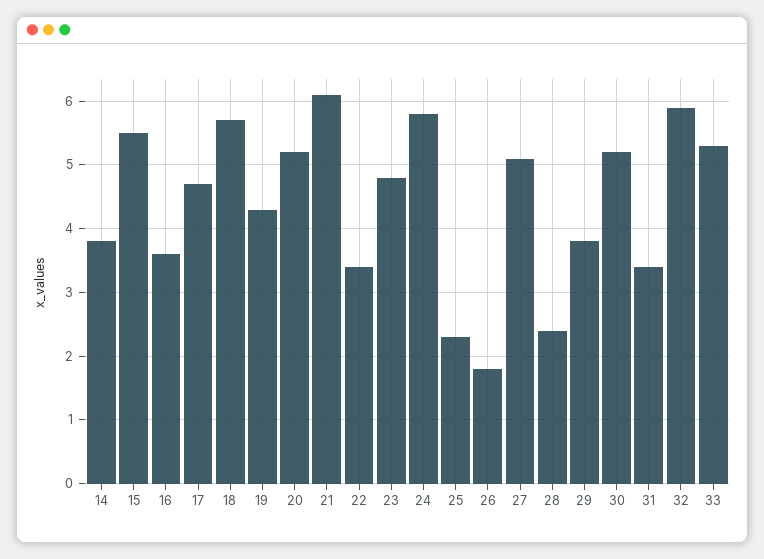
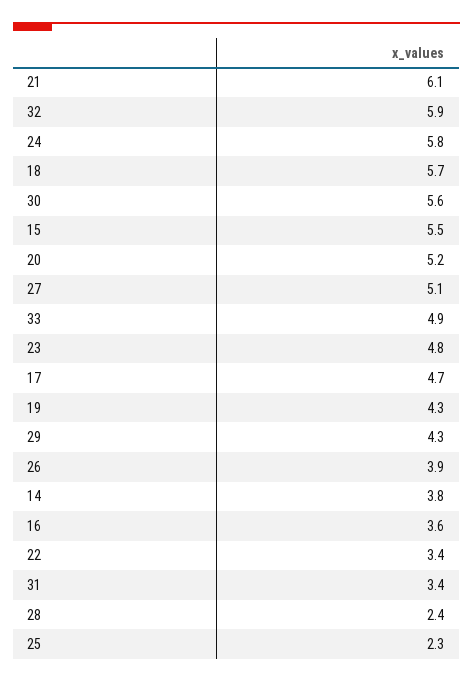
  {
    "14": 3.8,
    "15": 5.5,
    "16": 3.6,
    "17": 4.7,
    "18": 5.7,
    "19": 4.3,
    "20": 5.2,
    "21": 6.1,
    "22": 3.4,
    "23": 4.8,
    "24": 5.8,
    "25": 2.3,
-   "26": 1.8,
+   "26": 3.9,
    "27": 5.1,
    "28": 2.4,
-   "29": 3.8,
+   "29": 4.3,
-   "30": 5.2,
+   "30": 5.6,
    "31": 3.4,
    "32": 5.9,
-   "33": 5.3
+   "33": 4.9
  }

